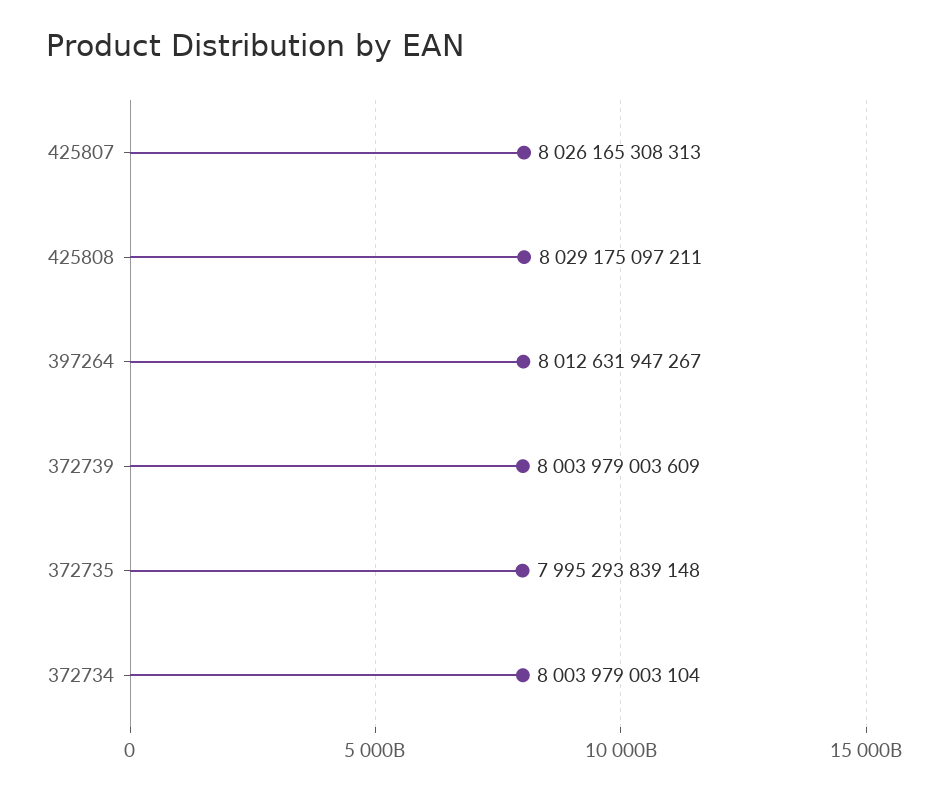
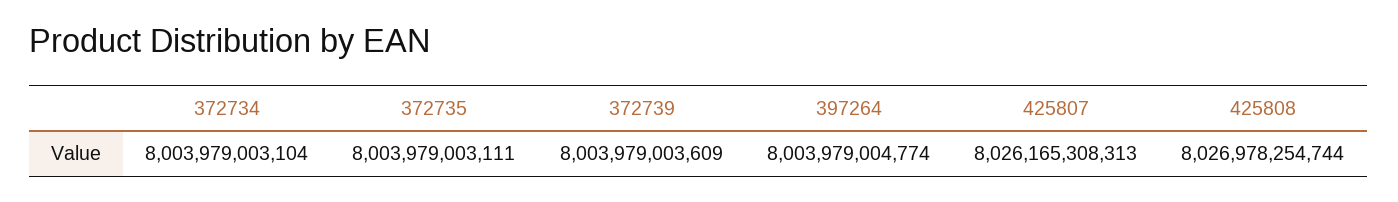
  {
    "425807": 8026165308313,
-   "425808": 8029175097211,
+   "425808": 8026978254744,
-   "397264": 8012631947267,
+   "397264": 8003979004774,
    "372739": 8003979003609,
-   "372735": 7995293839148,
+   "372735": 8003979003111,
    "372734": 8003979003104
  }

